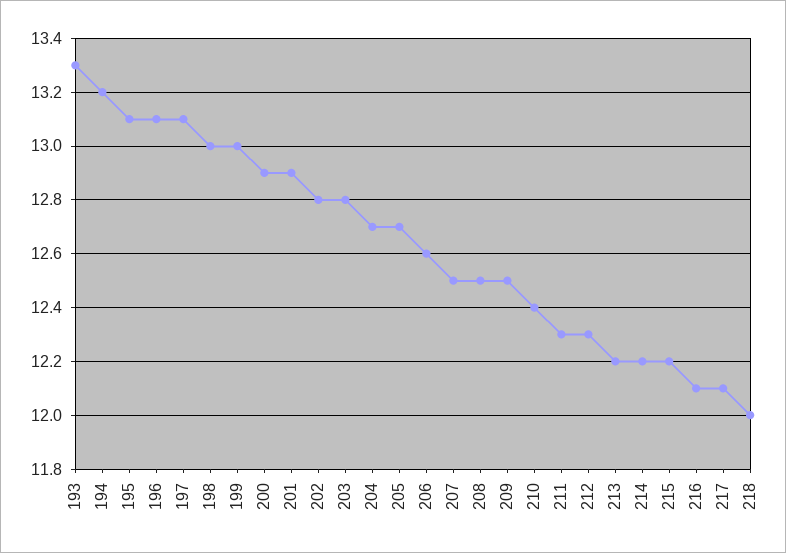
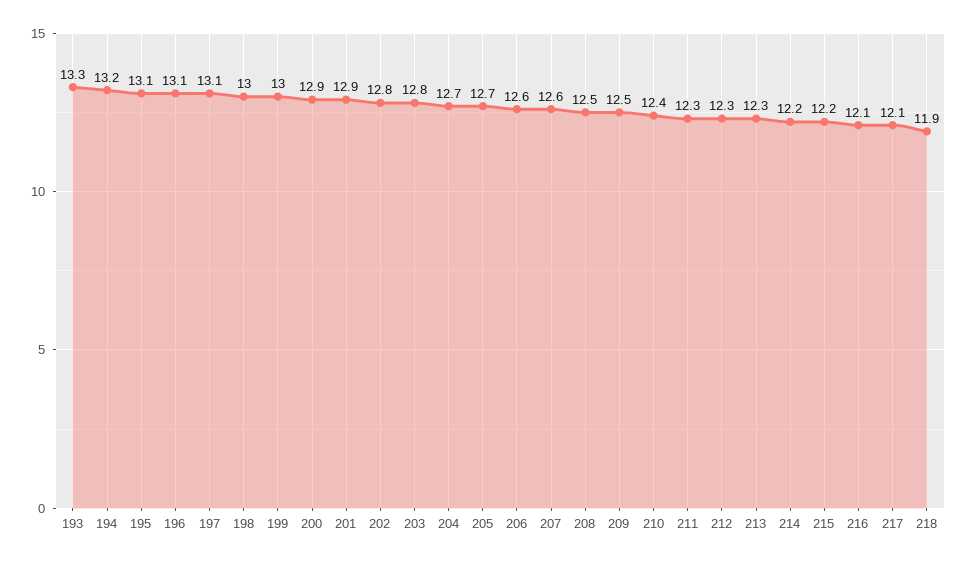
  {
    "193": 13.3,
    "194": 13.2,
    "195": 13.1,
    "196": 13.1,
    "197": 13.1,
    "198": 13,
    "199": 13,
    "200": 12.9,
    "201": 12.9,
    "202": 12.8,
    "203": 12.8,
    "204": 12.7,
    "205": 12.7,
    "206": 12.6,
-   "207": 12.5,
+   "207": 12.6,
    "208": 12.5,
    "209": 12.5,
    "210": 12.4,
    "211": 12.3,
    "212": 12.3,
-   "213": 12.2,
+   "213": 12.3,
    "214": 12.2,
    "215": 12.2,
    "216": 12.1,
    "217": 12.1,
-   "218": 12
+   "218": 11.9
  }

